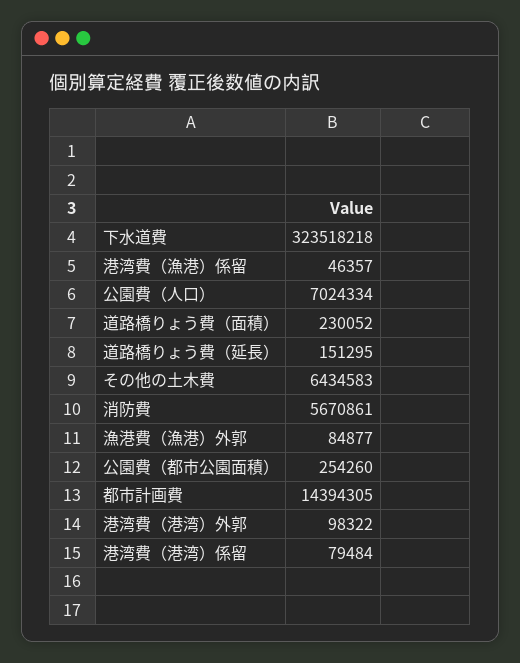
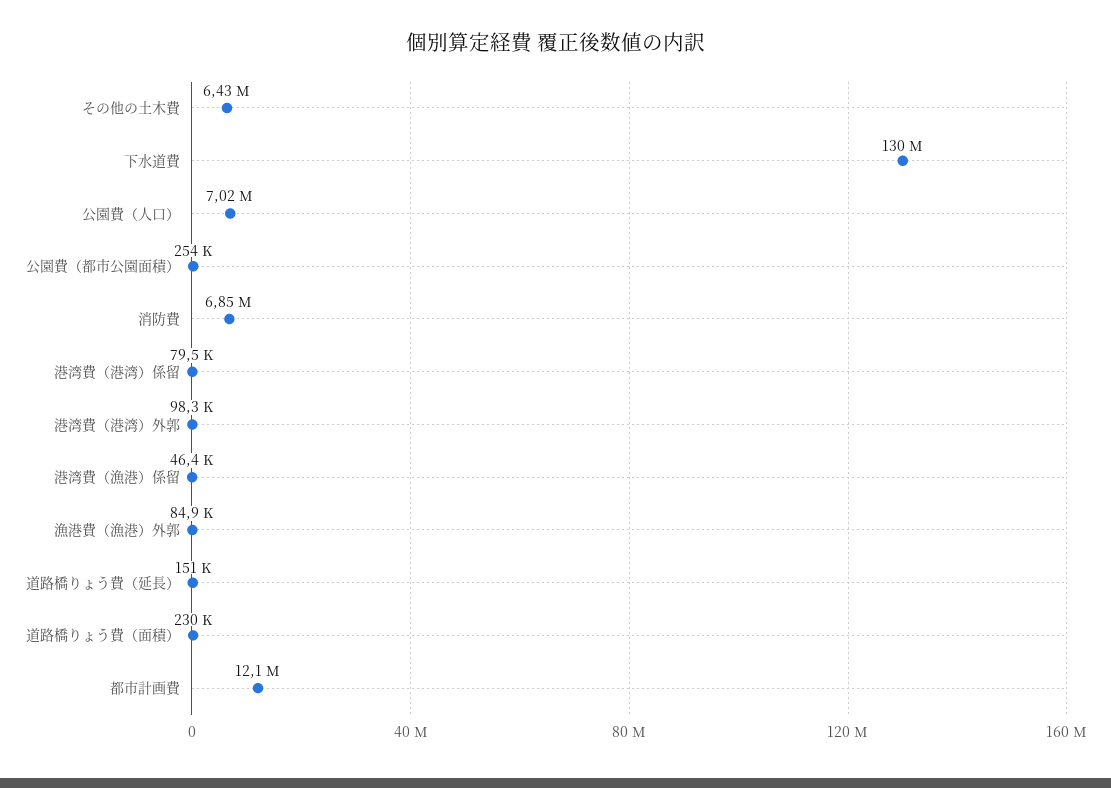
  {
-   "下水道費": 323518218,
+   "下水道費": 130000000,
    "港湾費（漁港）係留": 46357,
    "公園費（人口）": 7024334,
    "道路橋りょう費（面積）": 230052,
    "道路橋りょう費（延長）": 151295,
    "その他の土木費": 6434583,
-   "消防費": 5670861,
+   "消防費": 6850000,
    "漁港費（漁港）外郭": 84877,
    "公園費（都市公園面積）": 254260,
-   "都市計画費": 14394305,
+   "都市計画費": 12100000,
    "港湾費（港湾）外郭": 98322,
    "港湾費（港湾）係留": 79484
  }

